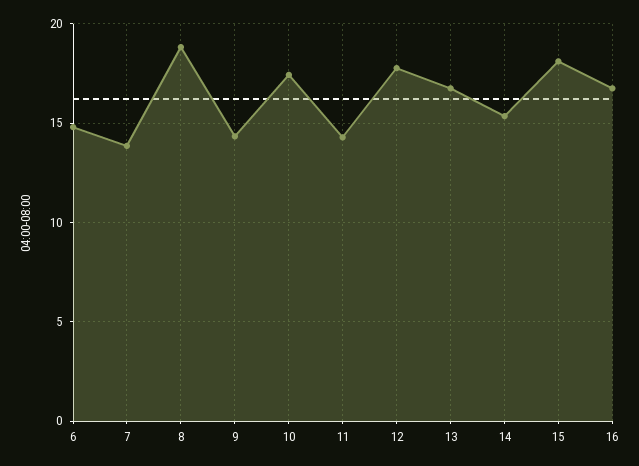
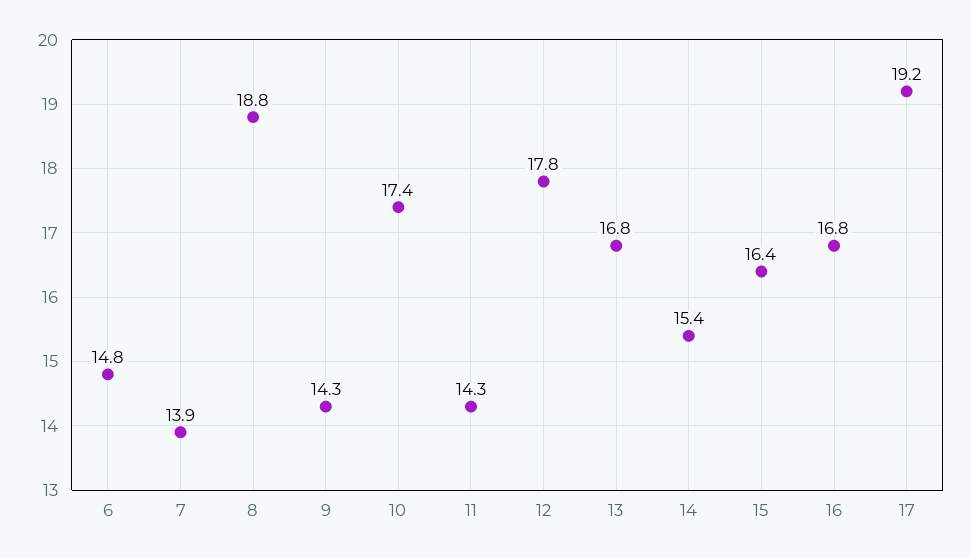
  {
    "6": 14.8,
    "7": 13.9,
    "8": 18.8,
    "9": 14.3,
    "10": 17.4,
    "11": 14.3,
    "12": 17.8,
    "13": 16.8,
    "14": 15.4,
-   "15": 18,
+   "15": 16.4,
-   "16": 16.8
+   "16": 16.8,
+   "17": 19.2
  }

